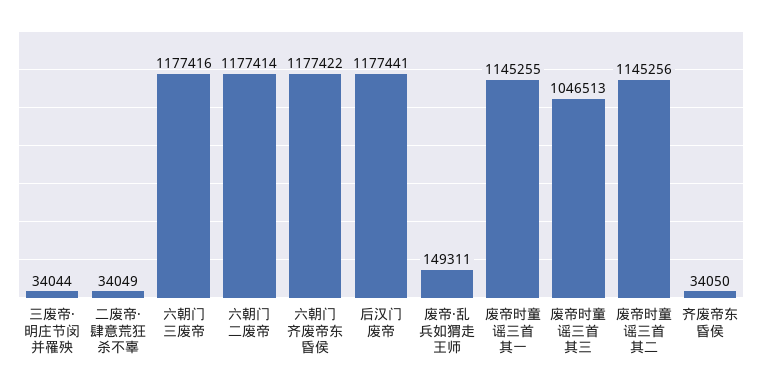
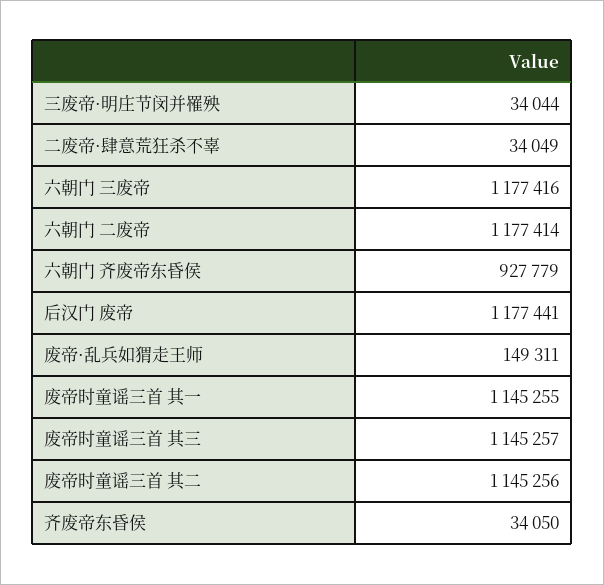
  {
    "三废帝·明庄节闵并罹殃": 34044,
    "二废帝·肆意荒狂杀不辜": 34049,
    "六朝门 三废帝": 1177416,
    "六朝门 二废帝": 1177414,
-   "六朝门 齐废帝东昏侯": 1177422,
+   "六朝门 齐废帝东昏侯": 927779,
    "后汉门 废帝": 1177441,
    "废帝·乱兵如猬走王师": 149311,
    "废帝时童谣三首 其一": 1145255,
-   "废帝时童谣三首 其三": 1046513,
+   "废帝时童谣三首 其三": 1145257,
    "废帝时童谣三首 其二": 1145256,
    "齐废帝东昏侯": 34050
  }

